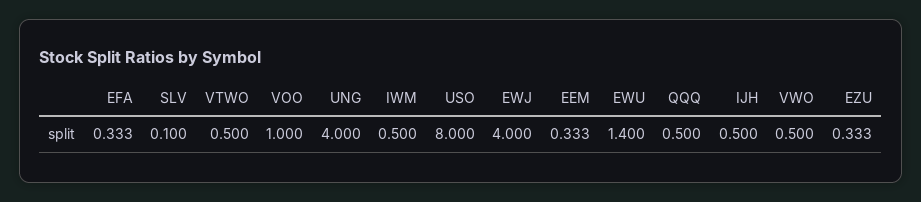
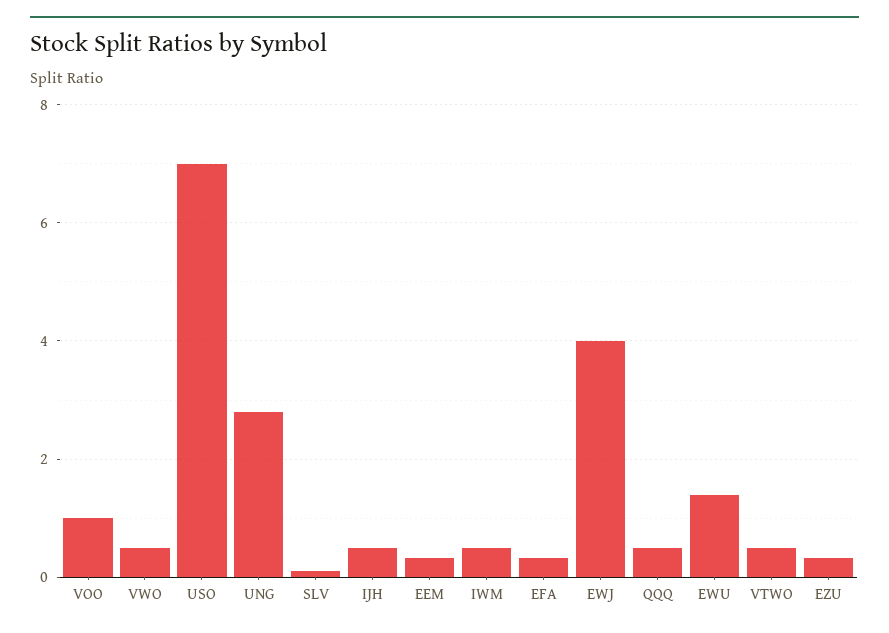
  {
    "EFA": 0.333,
    "SLV": 0.1,
    "VTWO": 0.5,
    "VOO": 1,
-   "UNG": 4,
+   "UNG": 2.8,
    "IWM": 0.5,
-   "USO": 8,
+   "USO": 7,
    "EWJ": 4,
    "EEM": 0.333,
    "EWU": 1.4,
    "QQQ": 0.5,
    "IJH": 0.5,
    "VWO": 0.5,
    "EZU": 0.333
  }

